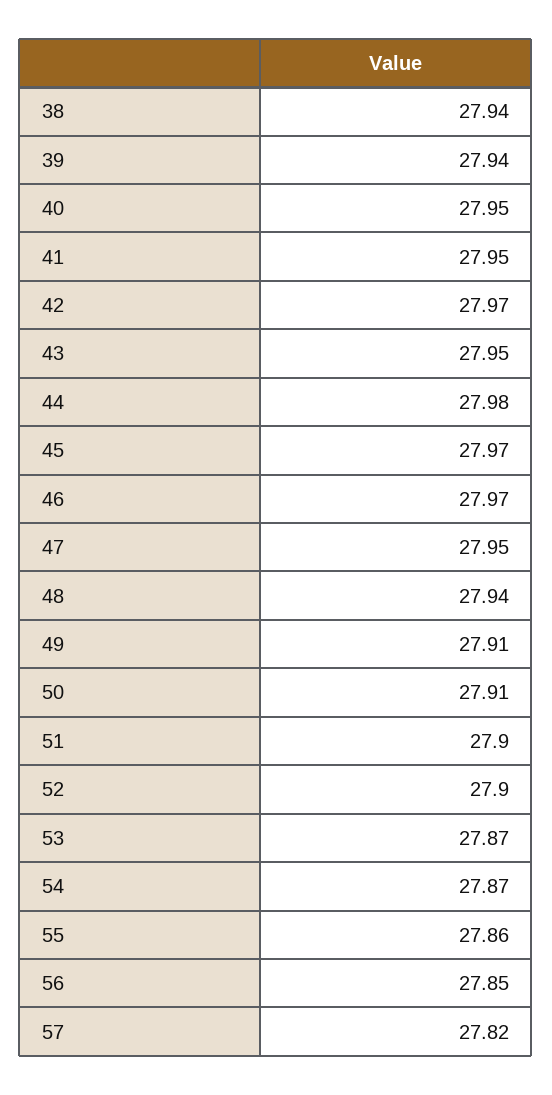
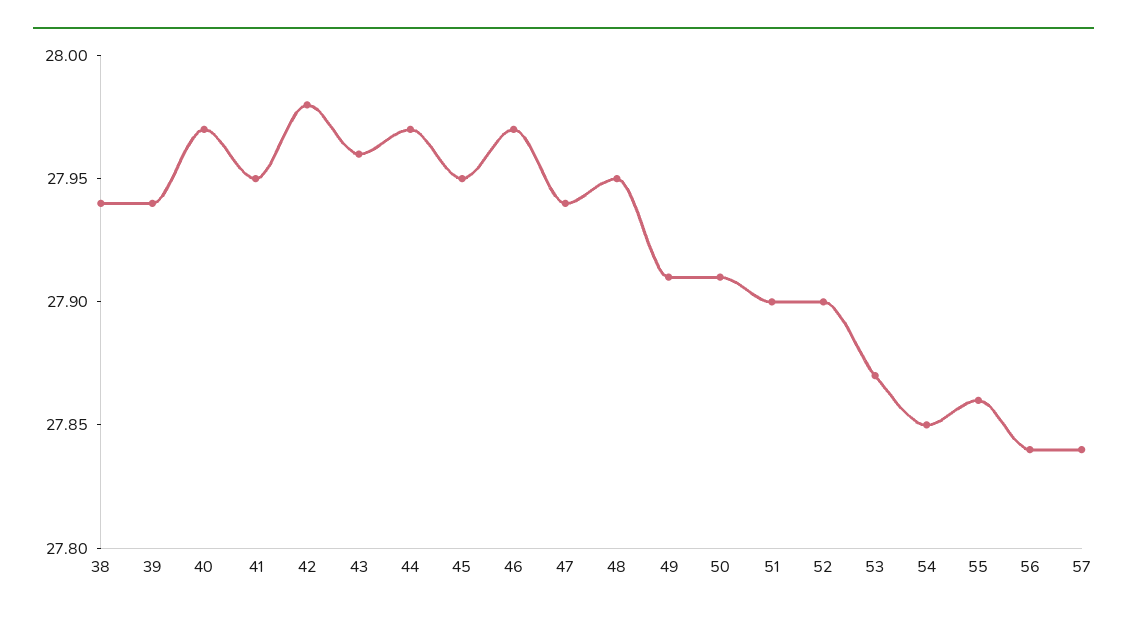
  {
    "38": 27.94,
    "39": 27.94,
-   "40": 27.95,
+   "40": 27.97,
    "41": 27.95,
-   "42": 27.97,
+   "42": 27.98,
-   "43": 27.95,
+   "43": 27.96,
-   "44": 27.98,
+   "44": 27.97,
-   "45": 27.97,
+   "45": 27.95,
    "46": 27.97,
-   "47": 27.95,
+   "47": 27.94,
-   "48": 27.94,
+   "48": 27.95,
    "49": 27.91,
    "50": 27.91,
    "51": 27.9,
    "52": 27.9,
    "53": 27.87,
-   "54": 27.87,
+   "54": 27.85,
    "55": 27.86,
-   "56": 27.85,
+   "56": 27.84,
-   "57": 27.82
+   "57": 27.84
  }

